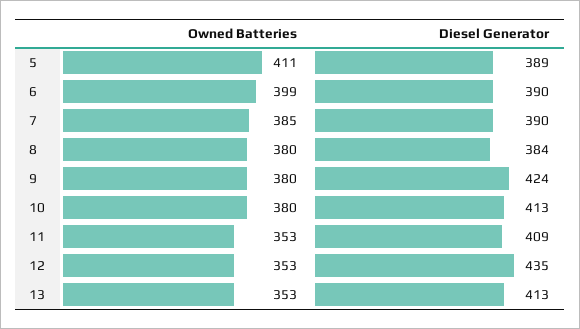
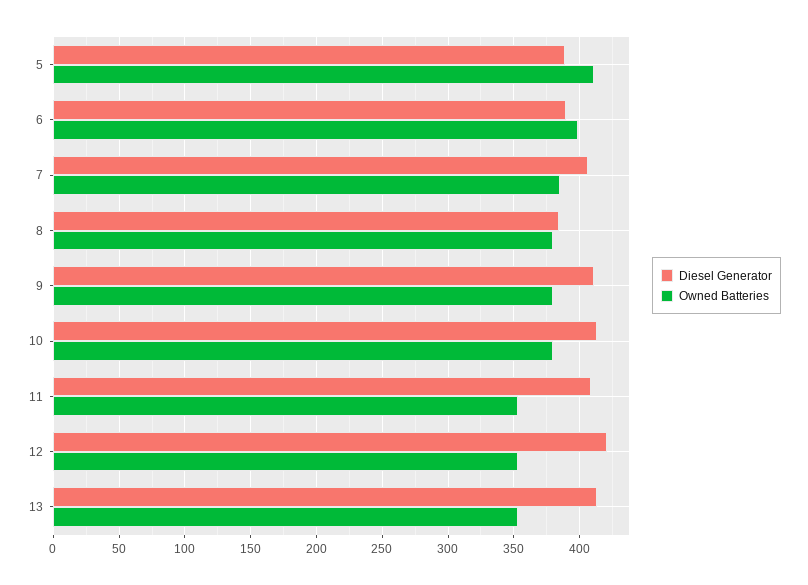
  {
    "Owned Batteries": {
      "5": 411,
      "6": 399,
      "7": 385,
      "8": 380,
      "9": 380,
      "10": 380,
      "11": 353,
      "12": 353,
      "13": 353
    },
    "Diesel Generator": {
      "5": 389,
      "6": 390,
-     "7": 390,
+     "7": 405,
      "8": 384,
-     "9": 424,
+     "9": 410,
      "10": 413,
      "11": 409,
-     "12": 435,
+     "12": 420,
      "13": 413
    }
  }

